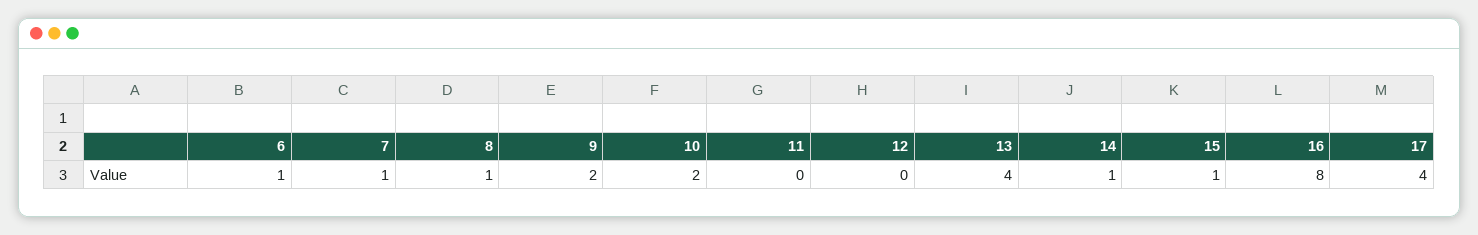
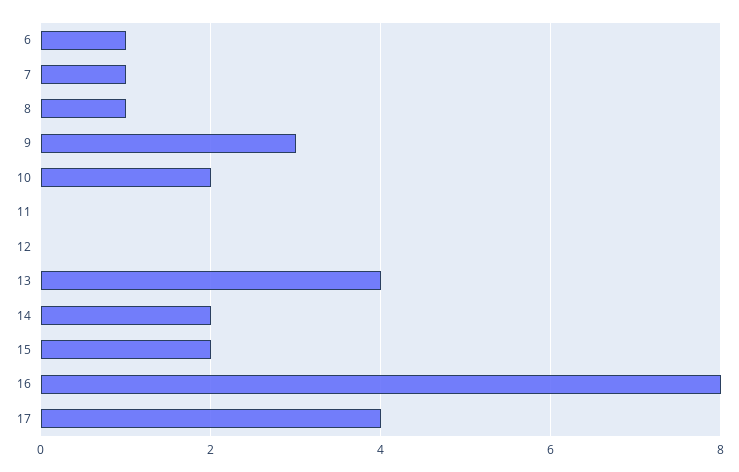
  {
    "6": 1,
    "7": 1,
    "8": 1,
-   "9": 2,
+   "9": 3,
    "10": 2,
    "11": 0,
    "12": 0,
    "13": 4,
-   "14": 1,
+   "14": 2,
-   "15": 1,
+   "15": 2,
    "16": 8,
    "17": 4
  }

